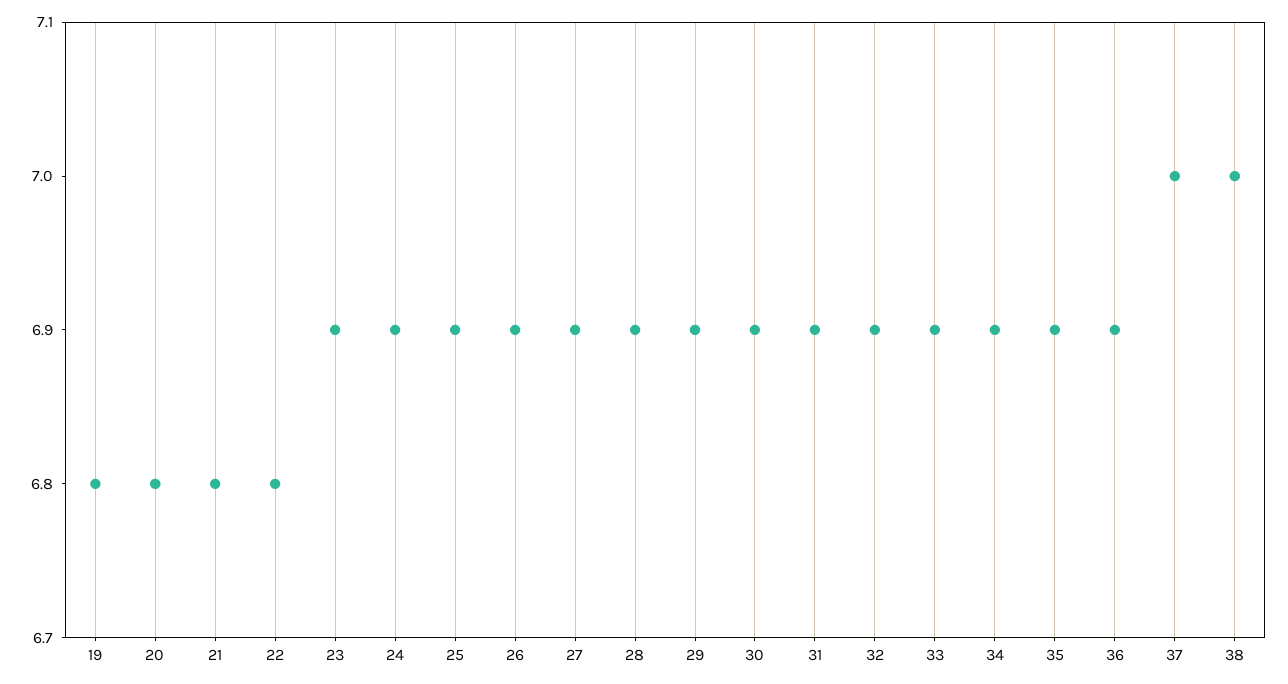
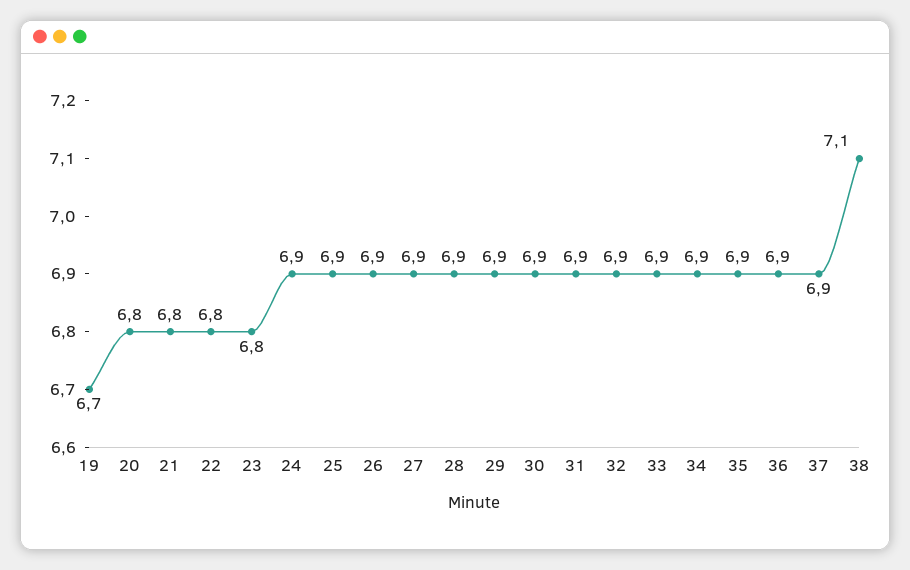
  {
-   "19": 6.8,
+   "19": 6.7,
    "20": 6.8,
    "21": 6.8,
    "22": 6.8,
-   "23": 6.9,
+   "23": 6.8,
    "24": 6.9,
    "25": 6.9,
    "26": 6.9,
    "27": 6.9,
    "28": 6.9,
    "29": 6.9,
    "30": 6.9,
    "31": 6.9,
    "32": 6.9,
    "33": 6.9,
    "34": 6.9,
    "35": 6.9,
    "36": 6.9,
-   "37": 7,
+   "37": 6.9,
-   "38": 7
+   "38": 7.1
  }

